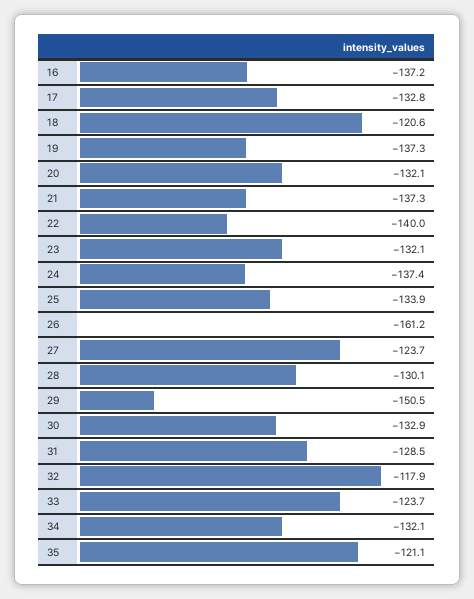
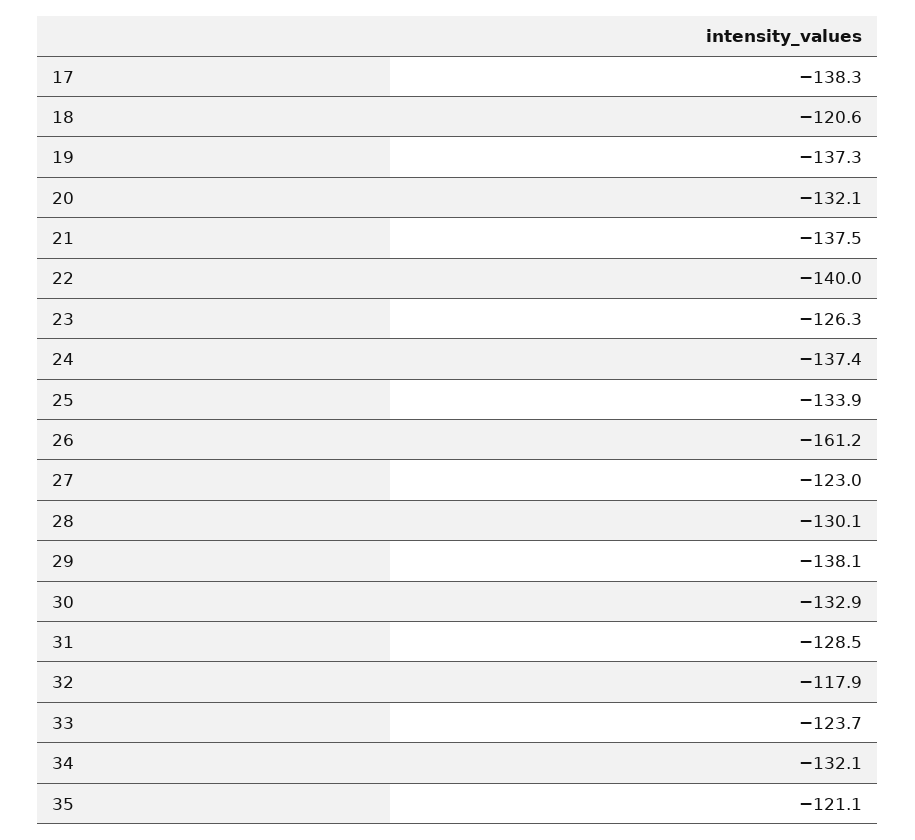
  {
-   "16": -137.2,
-   "17": -132.8,
+   "17": -138.3,
    "18": -120.6,
    "19": -137.3,
    "20": -132.1,
-   "21": -137.3,
+   "21": -137.5,
    "22": -140,
-   "23": -132.1,
+   "23": -126.3,
    "24": -137.4,
    "25": -133.9,
    "26": -161.2,
-   "27": -123.7,
+   "27": -123,
    "28": -130.1,
-   "29": -150.5,
+   "29": -138.1,
    "30": -132.9,
    "31": -128.5,
    "32": -117.9,
    "33": -123.7,
    "34": -132.1,
    "35": -121.1
  }

